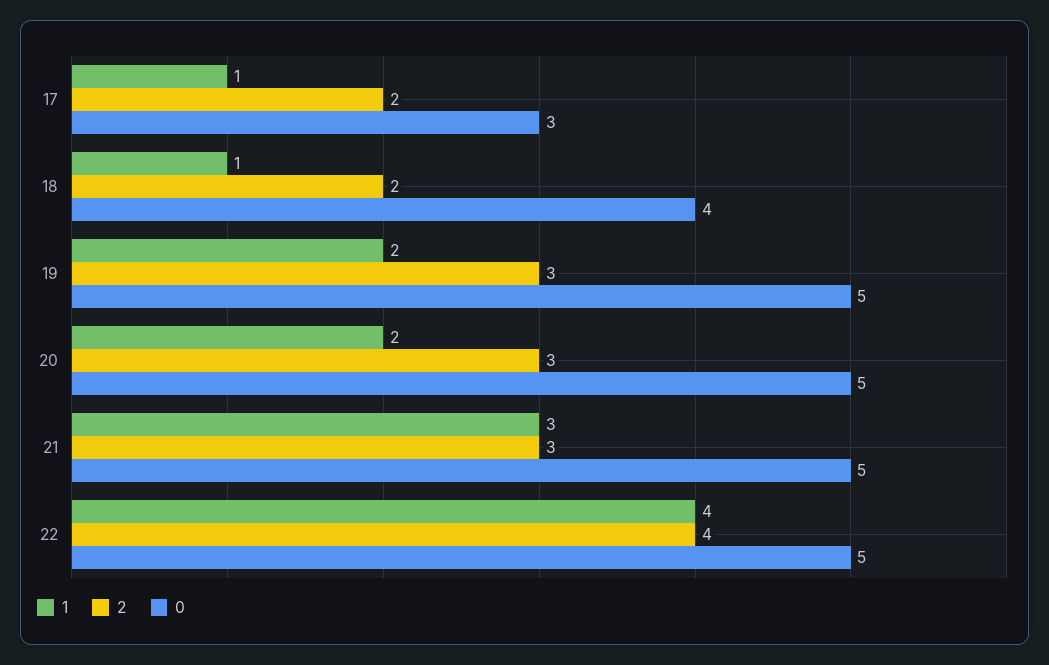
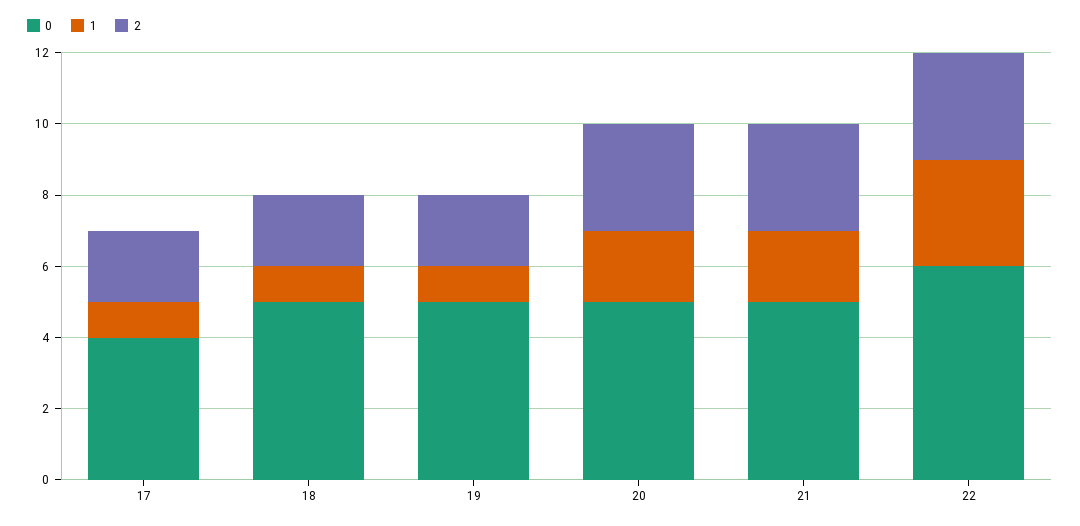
  {
    "1": {
      "17": 1,
      "18": 1,
-     "19": 2,
+     "19": 1,
      "20": 2,
-     "21": 3,
+     "21": 2,
-     "22": 4
+     "22": 3
    },
    "2": {
      "17": 2,
      "18": 2,
-     "19": 3,
+     "19": 2,
      "20": 3,
      "21": 3,
-     "22": 4
+     "22": 3
    },
    "0": {
-     "17": 3,
+     "17": 4,
-     "18": 4,
+     "18": 5,
      "19": 5,
      "20": 5,
      "21": 5,
-     "22": 5
+     "22": 6
    }
  }

